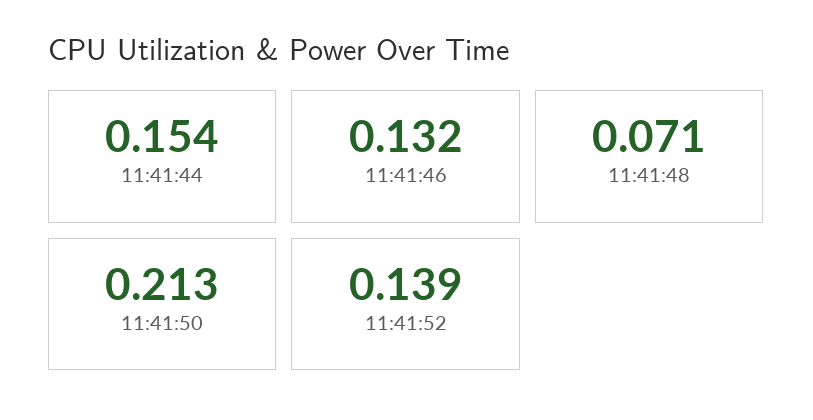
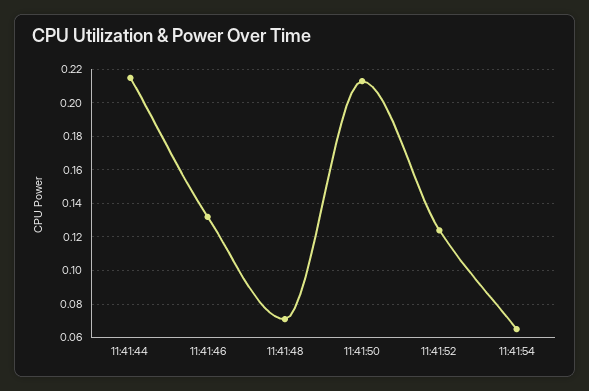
  {
-   "11:41:44": 0.154,
+   "11:41:44": 0.215,
    "11:41:46": 0.132,
    "11:41:48": 0.071,
    "11:41:50": 0.213,
-   "11:41:52": 0.139
+   "11:41:52": 0.125,
+   "11:41:54": 0.065
  }

